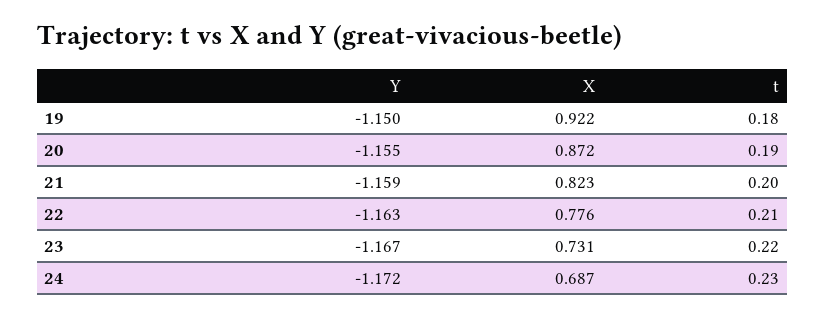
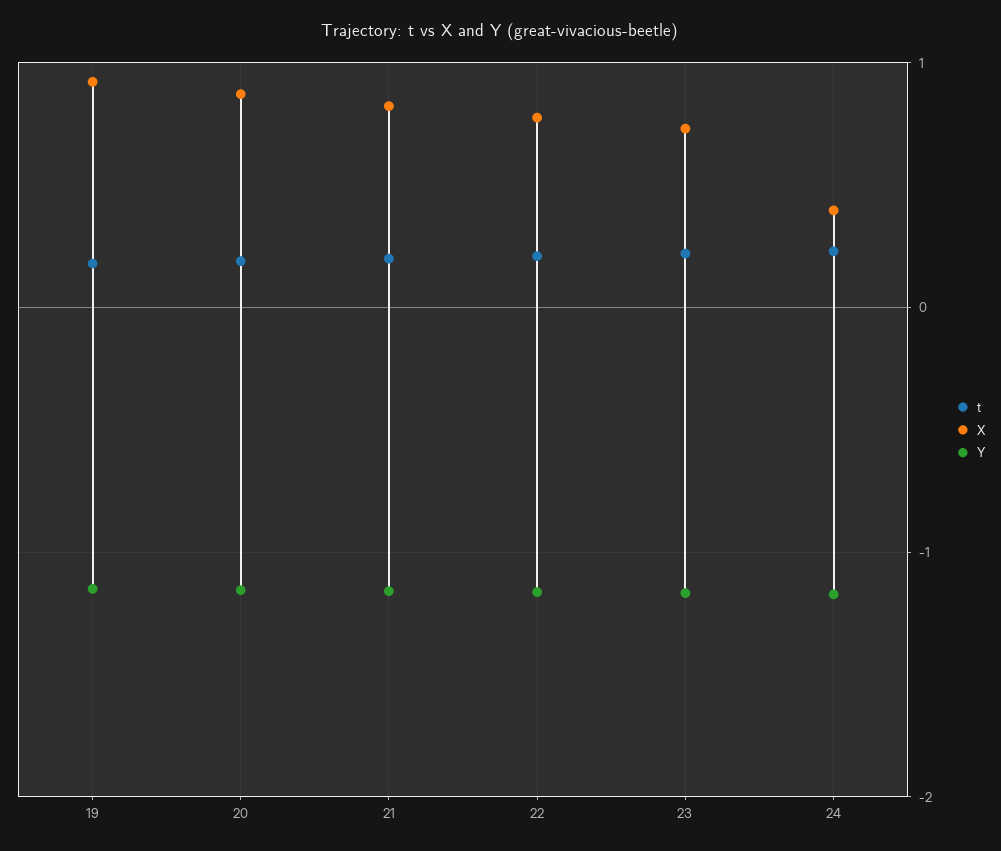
  {
    "Y": {
      "19": -1.15,
      "20": -1.155,
      "21": -1.159,
      "22": -1.163,
      "23": -1.167,
      "24": -1.172
    },
    "X": {
      "19": 0.922,
      "20": 0.872,
      "21": 0.823,
      "22": 0.776,
      "23": 0.731,
-     "24": 0.687
+     "24": 0.4
    },
    "t": {
      "19": 0.18,
      "20": 0.19,
      "21": 0.2,
      "22": 0.21,
      "23": 0.22,
      "24": 0.23
    }
  }

